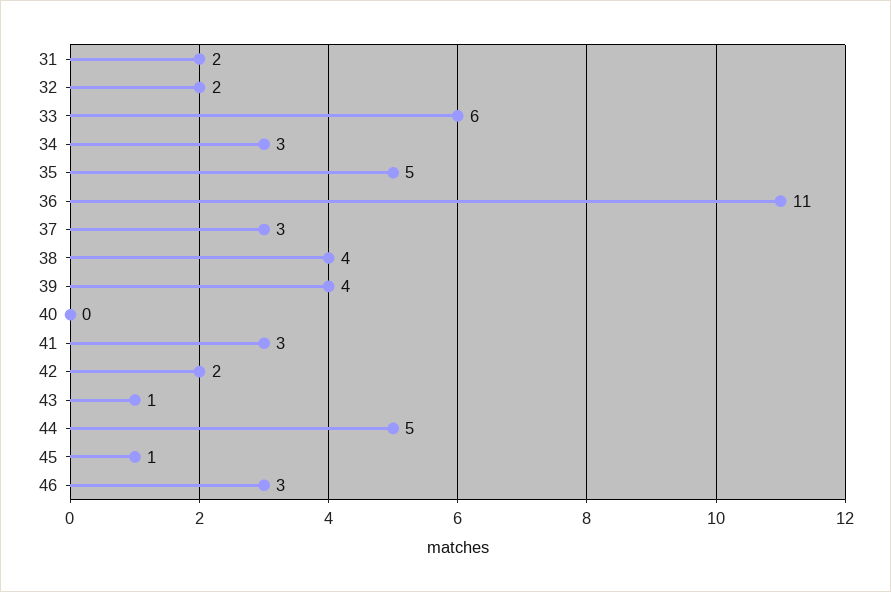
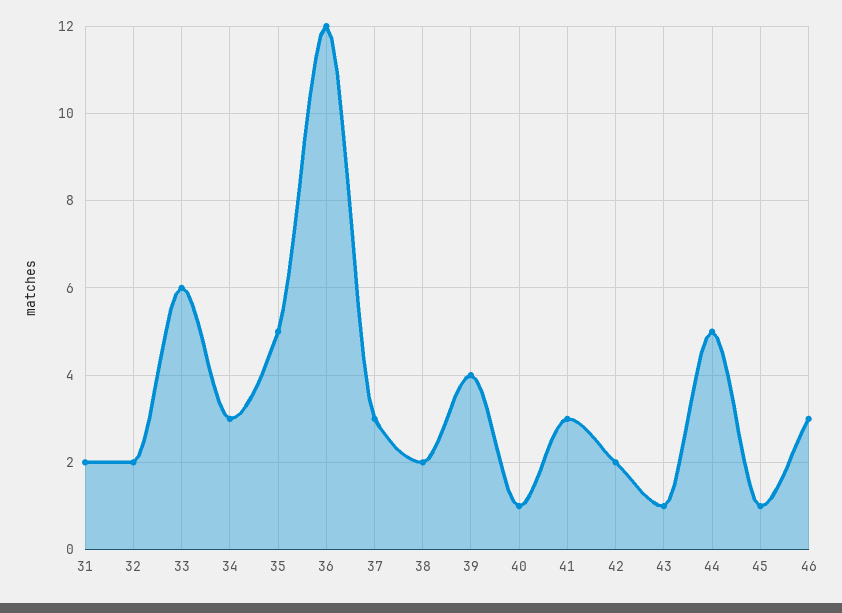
  {
    "31": 2,
    "32": 2,
    "33": 6,
    "34": 3,
    "35": 5,
-   "36": 11,
+   "36": 12,
    "37": 3,
-   "38": 4,
+   "38": 2,
    "39": 4,
-   "40": 0,
+   "40": 1,
    "41": 3,
    "42": 2,
    "43": 1,
    "44": 5,
    "45": 1,
    "46": 3
  }

